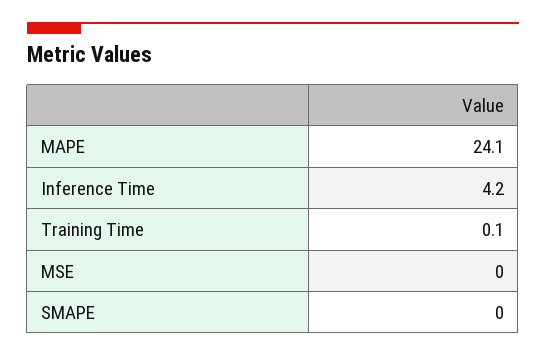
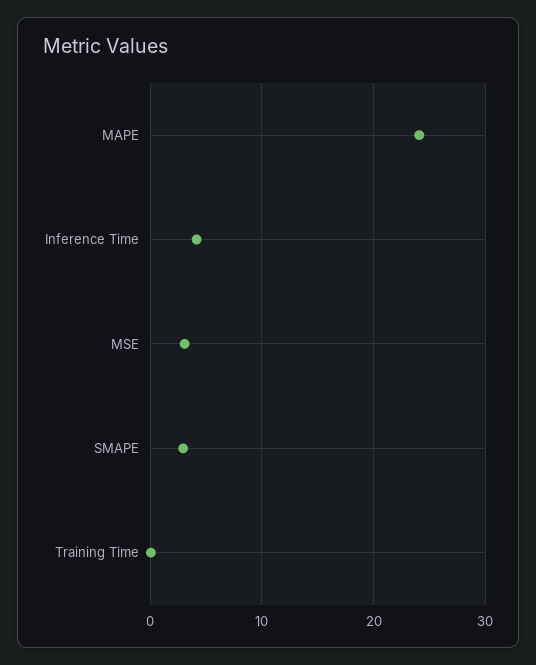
  {
    "MAPE": 24.1,
    "Inference Time": 4.2,
    "Training Time": 0.1,
-   "MSE": 0,
+   "MSE": 3,
-   "SMAPE": 0
+   "SMAPE": 3
  }

